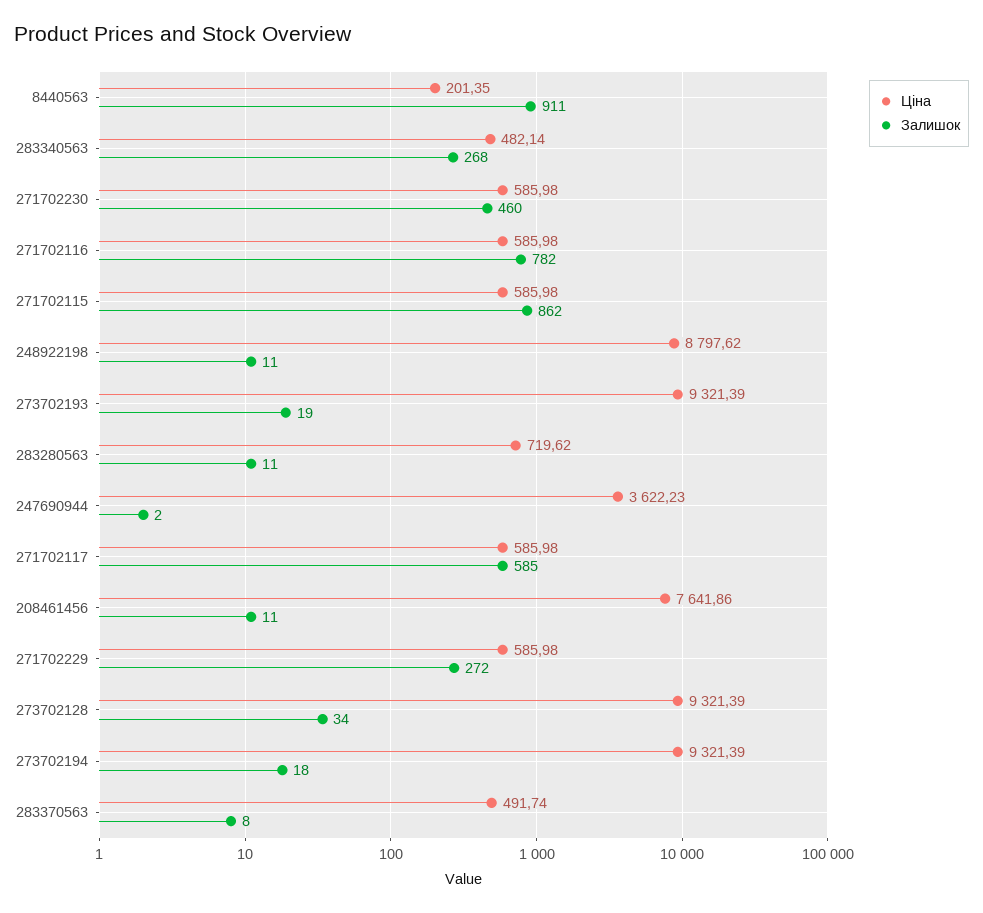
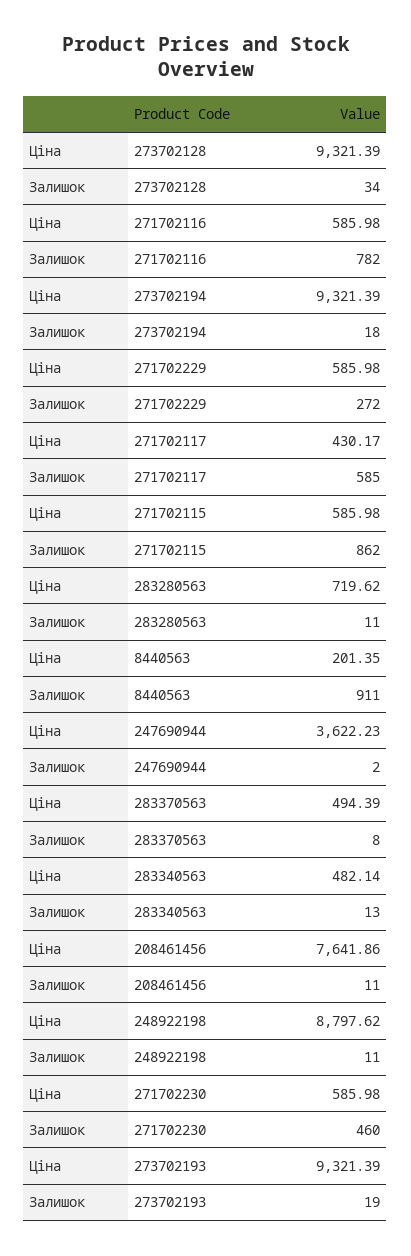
  {
    "Ціна": {
      "8440563": 201.35,
      "283340563": 482.14,
      "271702230": 585.98,
      "271702116": 585.98,
      "271702115": 585.98,
      "248922198": 8797.62,
      "273702193": 9321.39,
      "283280563": 719.62,
      "247690944": 3622.23,
-     "271702117": 585.98,
+     "271702117": 430.17,
      "208461456": 7641.86,
      "271702229": 585.98,
      "273702128": 9321.39,
      "273702194": 9321.39,
-     "283370563": 491.74
+     "283370563": 494.39
    },
    "Залишок": {
      "8440563": 911,
-     "283340563": 268,
+     "283340563": 13,
      "271702230": 460,
      "271702116": 782,
      "271702115": 862,
      "248922198": 11,
      "273702193": 19,
      "283280563": 11,
      "247690944": 2,
      "271702117": 585,
      "208461456": 11,
      "271702229": 272,
      "273702128": 34,
      "273702194": 18,
      "283370563": 8
    }
  }

